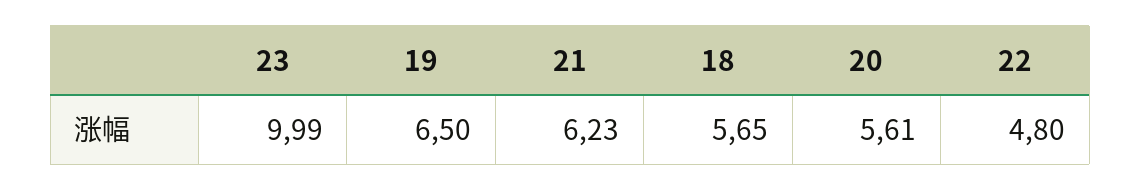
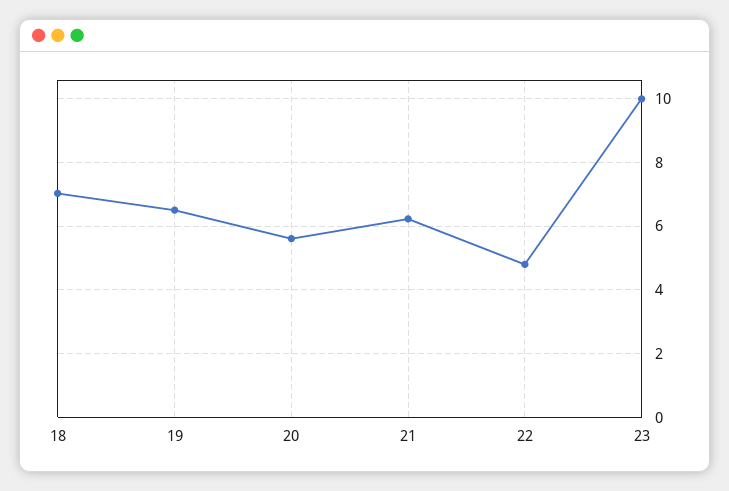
  {
    "23": 9.99,
    "19": 6.5,
    "21": 6.23,
-   "18": 5.65,
+   "18": 7,
    "20": 5.61,
    "22": 4.8
  }

